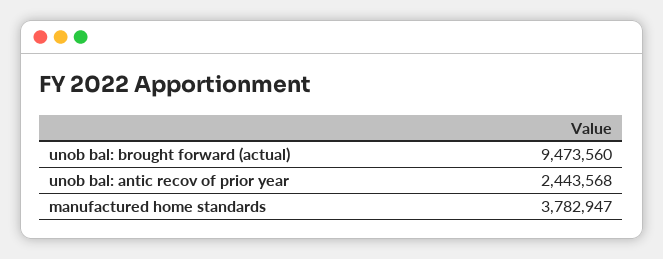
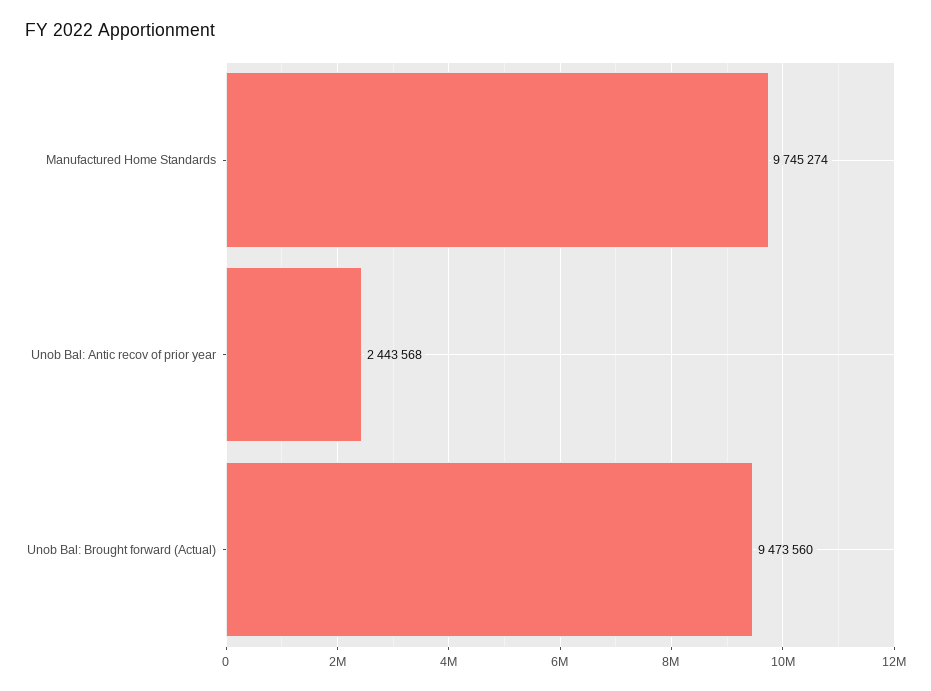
  {
    "unob bal: brought forward (actual)": 9473560,
    "unob bal: antic recov of prior year": 2443568,
-   "manufactured home standards": 3782947
+   "manufactured home standards": 9745274
  }

